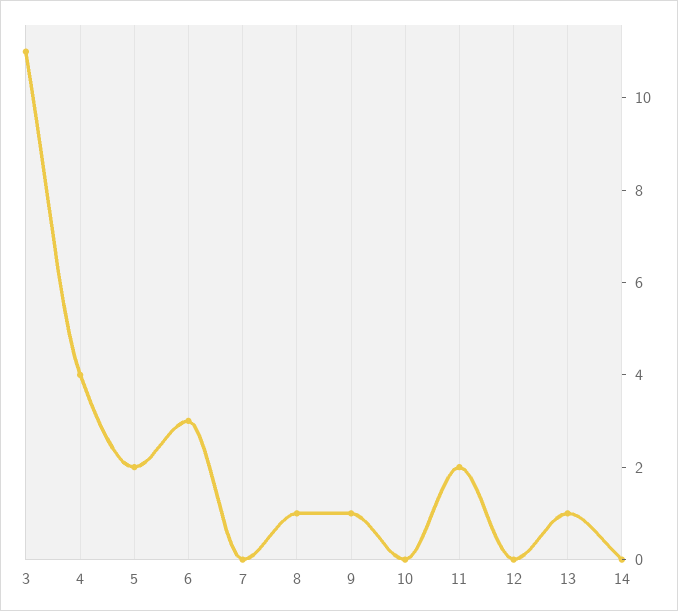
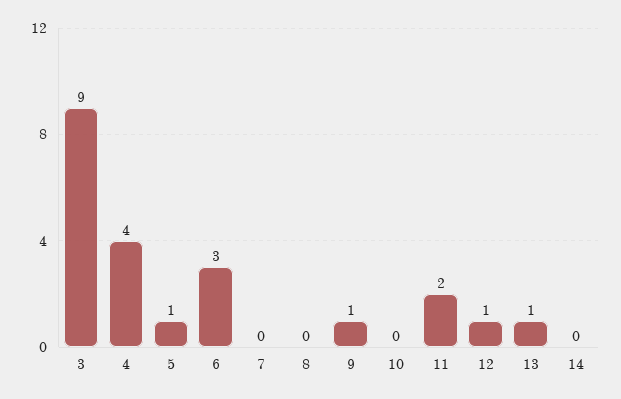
  {
-   "3": 11,
+   "3": 9,
    "4": 4,
-   "5": 2,
+   "5": 1,
    "6": 3,
    "7": 0,
-   "8": 1,
+   "8": 0,
    "9": 1,
    "10": 0,
    "11": 2,
-   "12": 0,
+   "12": 1,
    "13": 1,
    "14": 0
  }

